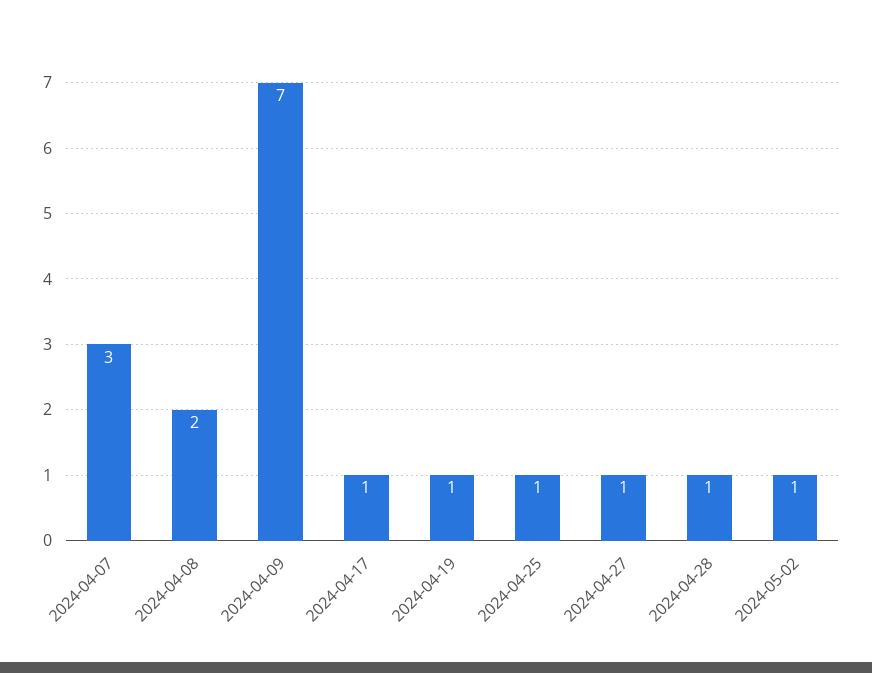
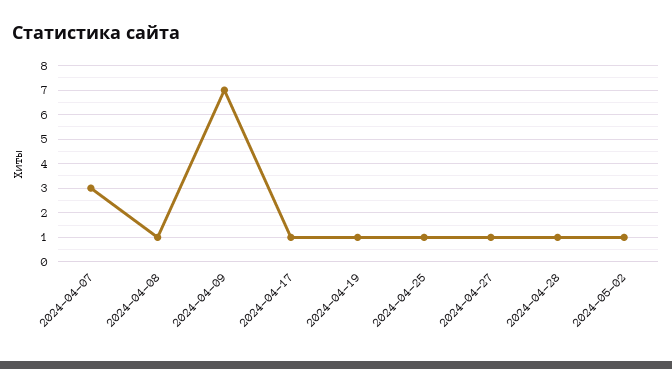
  {
    "2024-04-07": 3,
-   "2024-04-08": 2,
+   "2024-04-08": 1,
    "2024-04-09": 7,
    "2024-04-17": 1,
    "2024-04-19": 1,
    "2024-04-25": 1,
    "2024-04-27": 1,
    "2024-04-28": 1,
    "2024-05-02": 1
  }

